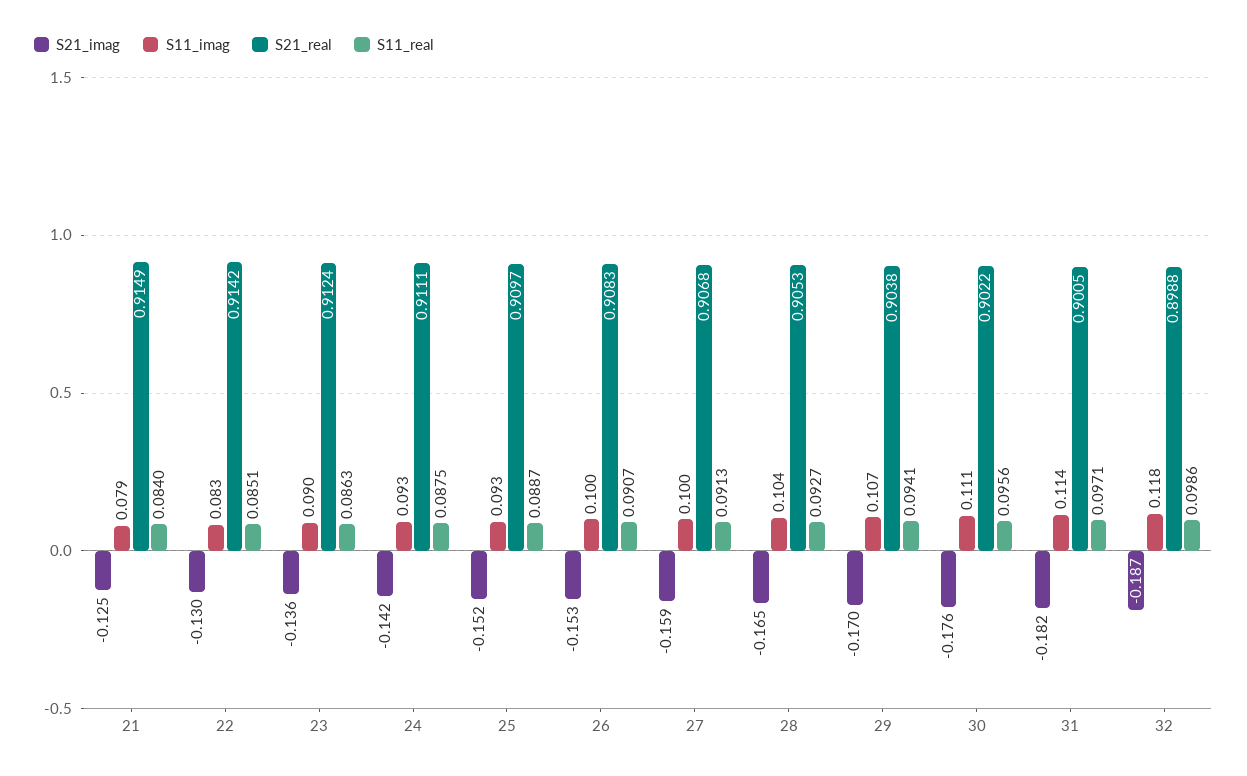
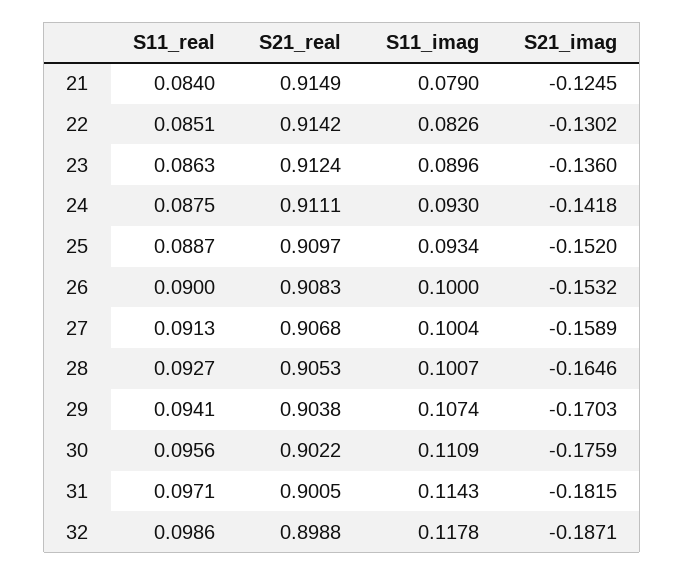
  {
    "S21_imag": {
      "21": -0.1245,
      "22": -0.1302,
      "23": -0.136,
      "24": -0.1418,
      "25": -0.152,
      "26": -0.1532,
      "27": -0.1589,
      "28": -0.1646,
      "29": -0.1703,
      "30": -0.1759,
      "31": -0.1815,
      "32": -0.1871
    },
    "S11_imag": {
      "21": 0.079,
      "22": 0.0826,
      "23": 0.0896,
      "24": 0.093,
      "25": 0.0934,
      "26": 0.1,
      "27": 0.1004,
-     "28": 0.104,
+     "28": 0.1007,
      "29": 0.1074,
      "30": 0.1109,
      "31": 0.1143,
      "32": 0.1178
    },
    "S21_real": {
      "21": 0.9149,
      "22": 0.9142,
      "23": 0.9124,
      "24": 0.9111,
      "25": 0.9097,
      "26": 0.9083,
      "27": 0.9068,
      "28": 0.9053,
      "29": 0.9038,
      "30": 0.9022,
      "31": 0.9005,
      "32": 0.8988
    },
    "S11_real": {
      "21": 0.084,
      "22": 0.0851,
      "23": 0.0863,
      "24": 0.0875,
      "25": 0.0887,
-     "26": 0.0907,
+     "26": 0.09,
      "27": 0.0913,
      "28": 0.0927,
      "29": 0.0941,
      "30": 0.0956,
      "31": 0.0971,
      "32": 0.0986
    }
  }

